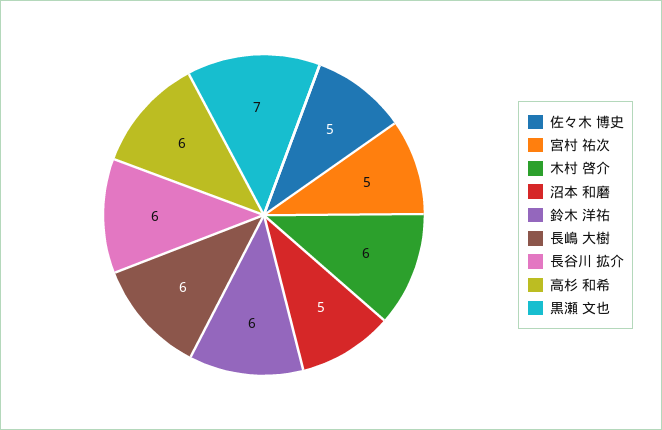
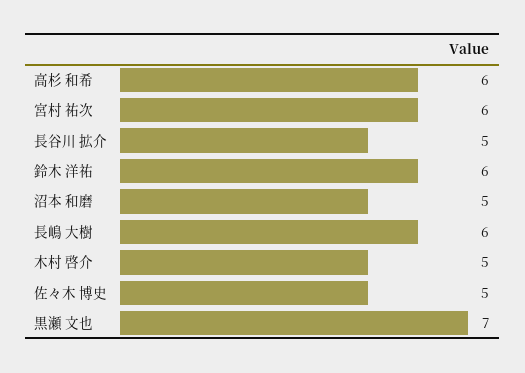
  {
    "佐々木 博史": 5,
-   "宮村 祐次": 5,
+   "宮村 祐次": 6,
-   "木村 啓介": 6,
+   "木村 啓介": 5,
    "沼本 和磨": 5,
    "鈴木 洋祐": 6,
    "長嶋 大樹": 6,
-   "長谷川 拡介": 6,
+   "長谷川 拡介": 5,
    "高杉 和希": 6,
    "黒瀬 文也": 7
  }

